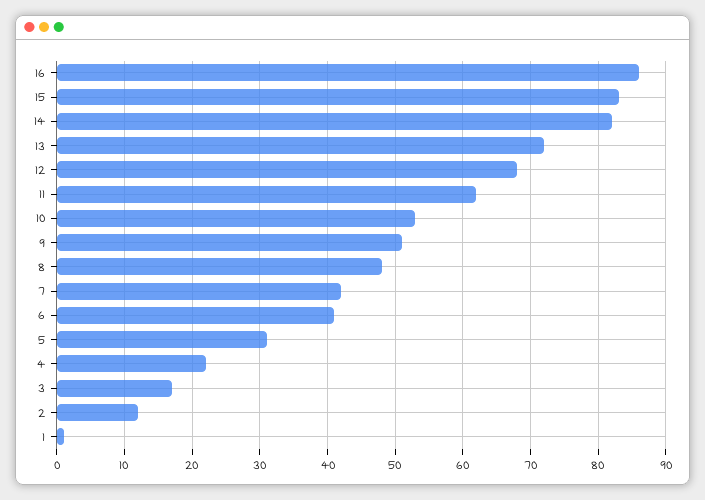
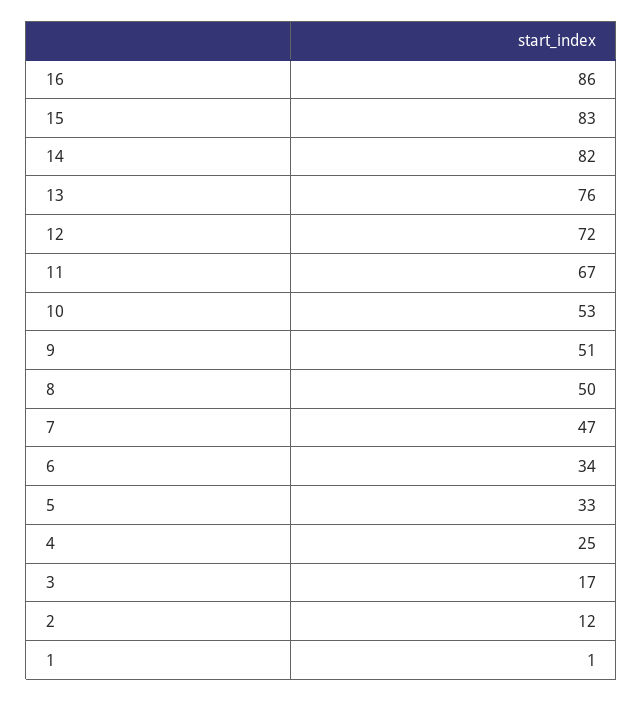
  {
    "16": 86,
    "15": 83,
    "14": 82,
-   "13": 72,
+   "13": 76,
-   "12": 68,
+   "12": 72,
-   "11": 62,
+   "11": 67,
    "10": 53,
    "9": 51,
-   "8": 48,
+   "8": 50,
-   "7": 42,
+   "7": 47,
-   "6": 41,
+   "6": 34,
-   "5": 31,
+   "5": 33,
-   "4": 22,
+   "4": 25,
    "3": 17,
    "2": 12,
    "1": 1
  }

